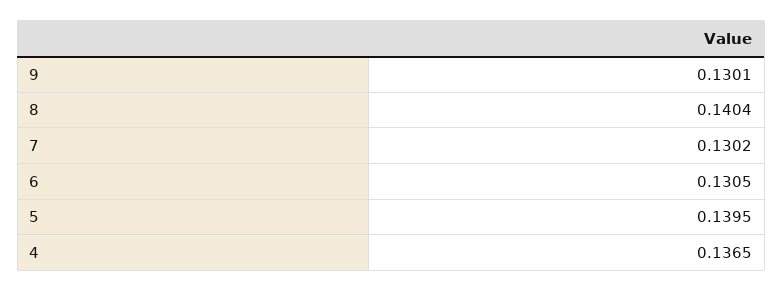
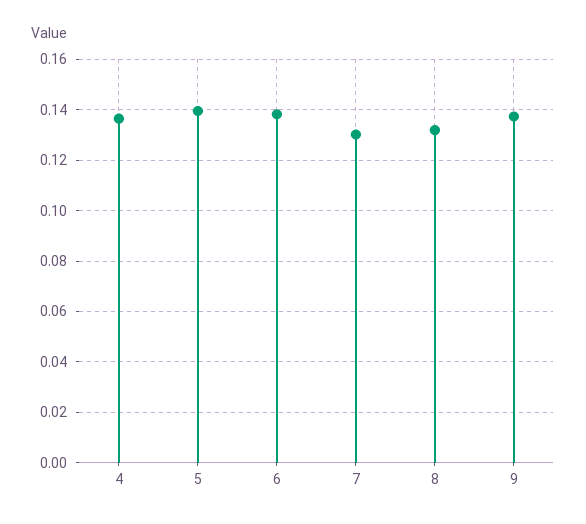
  {
-   "9": 0.1301,
+   "9": 0.1375,
-   "8": 0.1404,
+   "8": 0.1325,
    "7": 0.1302,
-   "6": 0.1305,
+   "6": 0.1375,
    "5": 0.1395,
    "4": 0.1365
  }

